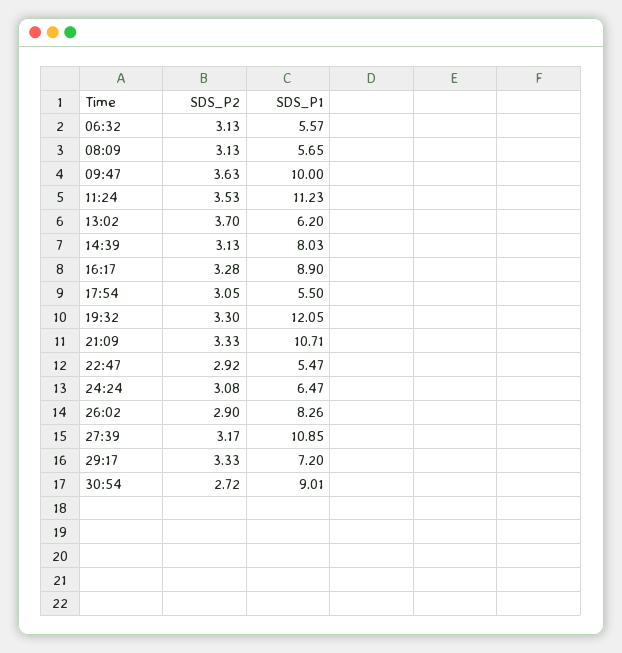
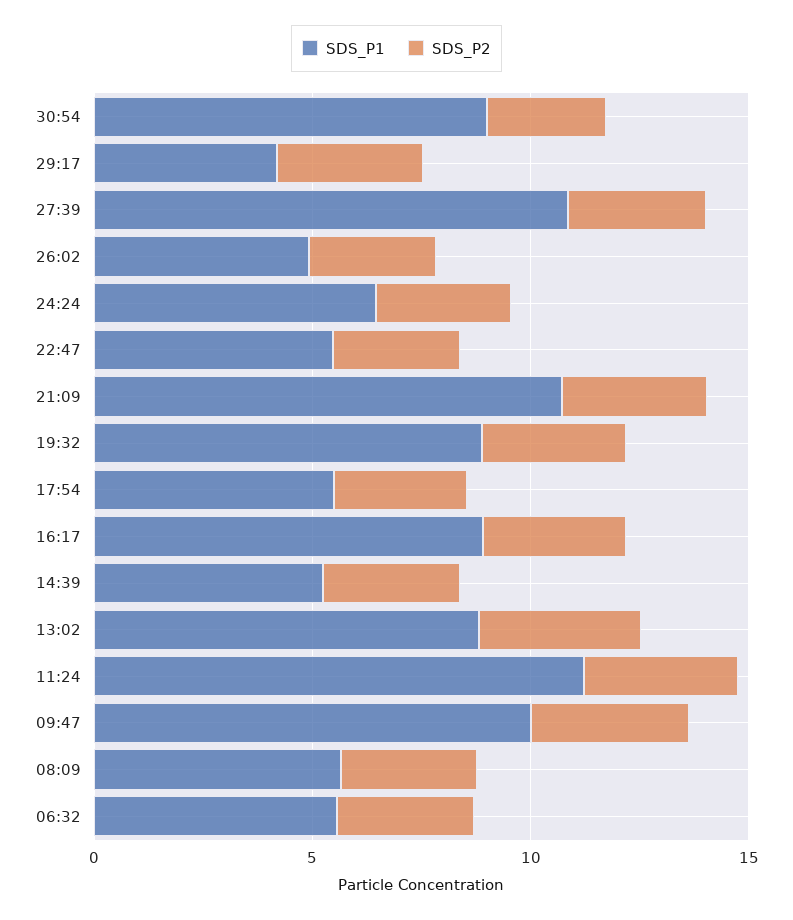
  {
    "SDS_P2": {
      "06:32": 3.13,
      "08:09": 3.13,
      "09:47": 3.63,
      "11:24": 3.53,
      "13:02": 3.7,
      "14:39": 3.13,
      "16:17": 3.28,
      "17:54": 3.05,
      "19:32": 3.3,
      "21:09": 3.33,
      "22:47": 2.92,
      "24:24": 3.08,
      "26:02": 2.9,
      "27:39": 3.17,
      "29:17": 3.33,
      "30:54": 2.72
    },
    "SDS_P1": {
      "06:32": 5.57,
      "08:09": 5.65,
      "09:47": 10,
      "11:24": 11.23,
-     "13:02": 6.2,
+     "13:02": 9,
-     "14:39": 8.03,
+     "14:39": 5,
      "16:17": 8.9,
      "17:54": 5.5,
-     "19:32": 12.05,
+     "19:32": 9,
      "21:09": 10.71,
      "22:47": 5.47,
      "24:24": 6.47,
-     "26:02": 8.26,
+     "26:02": 5,
      "27:39": 10.85,
-     "29:17": 7.2,
+     "29:17": 4,
      "30:54": 9.01
    }
  }

